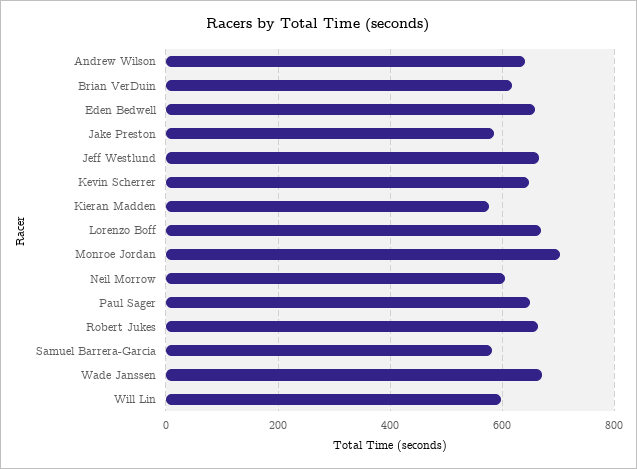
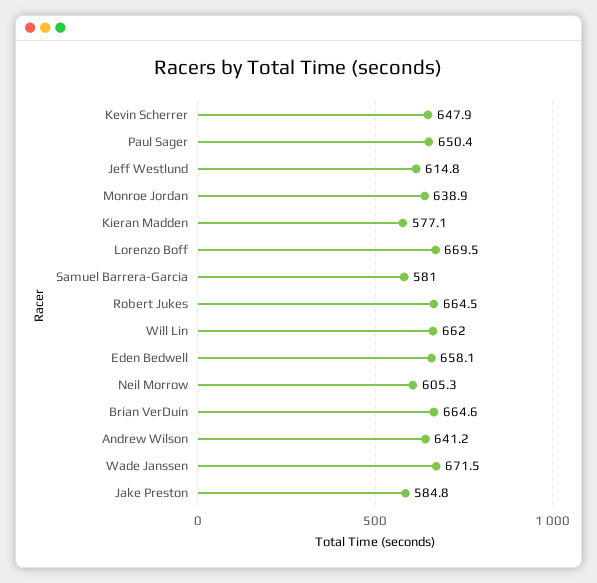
  {
    "Andrew Wilson": 641.2,
-   "Brian VerDuin": 620,
+   "Brian VerDuin": 664.6,
    "Eden Bedwell": 658.1,
    "Jake Preston": 584.8,
-   "Jeff Westlund": 660,
+   "Jeff Westlund": 614.8,
    "Kevin Scherrer": 647.9,
    "Kieran Madden": 577.1,
    "Lorenzo Boff": 669.5,
-   "Monroe Jordan": 700,
+   "Monroe Jordan": 638.9,
    "Neil Morrow": 605.3,
    "Paul Sager": 650.4,
    "Robert Jukes": 664.5,
    "Samuel Barrera-Garcia": 581,
    "Wade Janssen": 671.5,
-   "Will Lin": 600
+   "Will Lin": 662
  }

